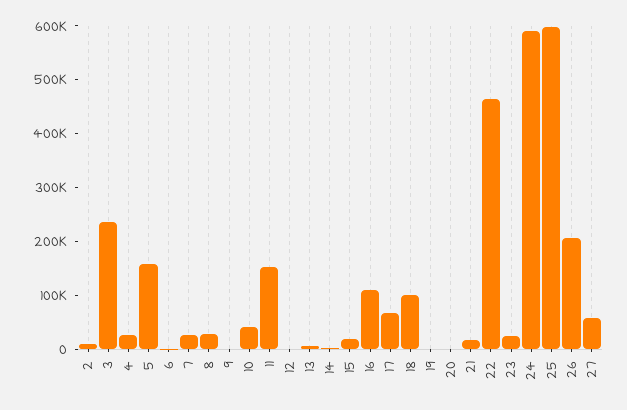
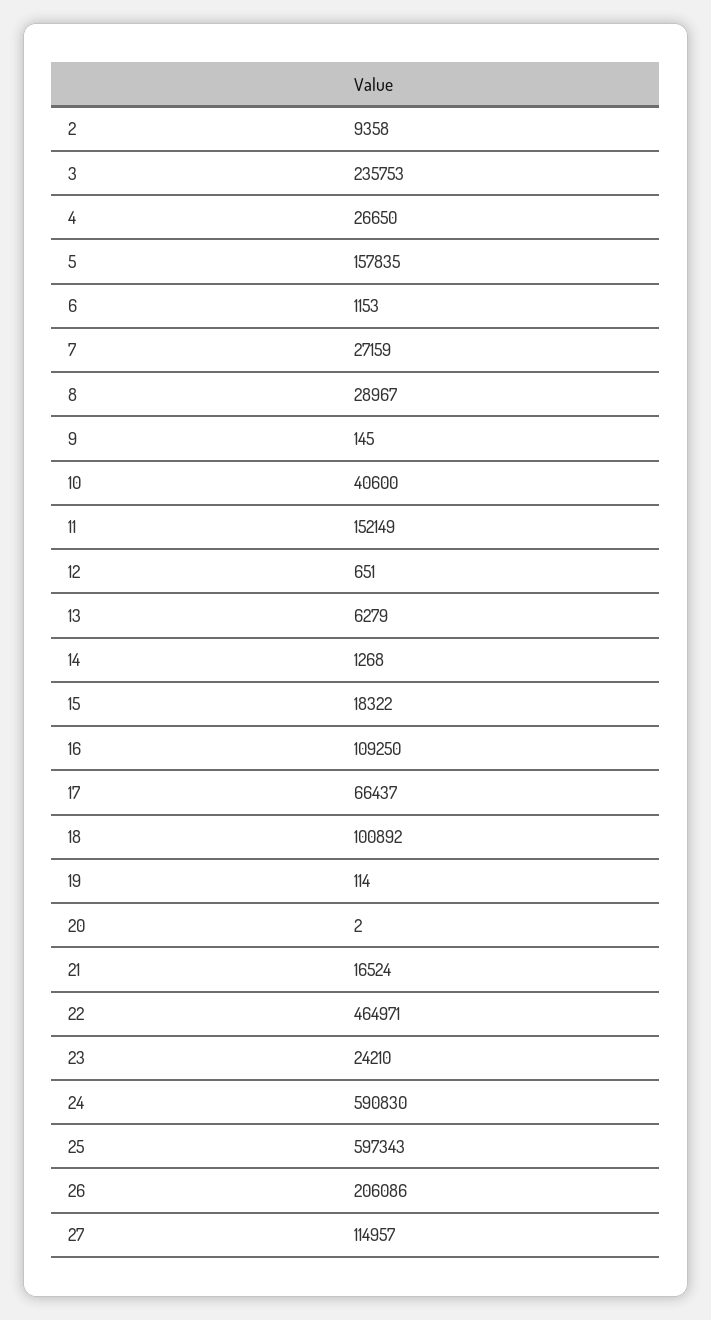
  {
    "2": 9358,
    "3": 235753,
    "4": 26650,
    "5": 157835,
    "6": 1153,
    "7": 27159,
    "8": 28967,
    "9": 145,
    "10": 40600,
    "11": 152149,
    "12": 651,
    "13": 6279,
    "14": 1268,
    "15": 18322,
    "16": 109250,
    "17": 66437,
    "18": 100892,
    "19": 114,
    "20": 2,
    "21": 16524,
    "22": 464971,
    "23": 24210,
    "24": 590830,
    "25": 597343,
    "26": 206086,
-   "27": 60000
+   "27": 114957
  }

